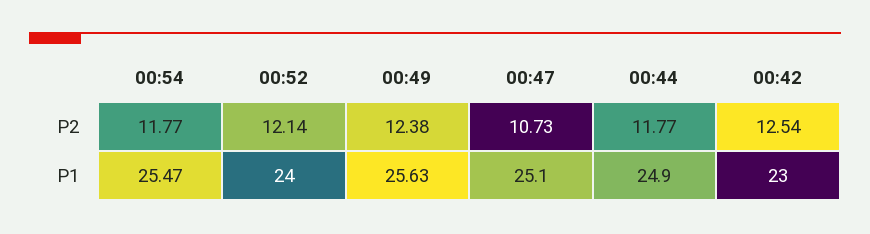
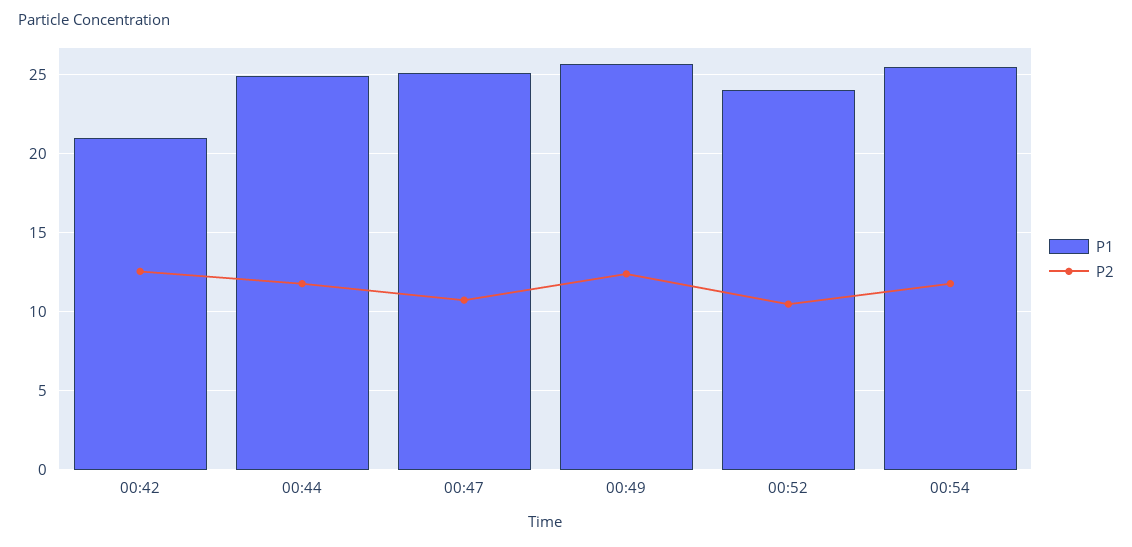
  {
    "P2": {
      "00:54": 11.77,
-     "00:52": 12.14,
+     "00:52": 10.5,
      "00:49": 12.38,
      "00:47": 10.73,
      "00:44": 11.77,
      "00:42": 12.54
    },
    "P1": {
      "00:54": 25.47,
      "00:52": 24,
      "00:49": 25.63,
      "00:47": 25.1,
      "00:44": 24.9,
-     "00:42": 23
+     "00:42": 21
    }
  }

